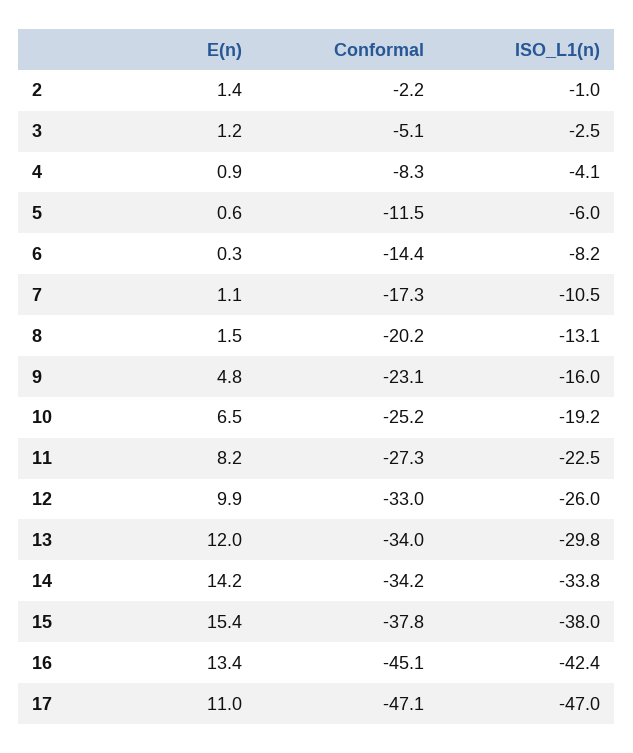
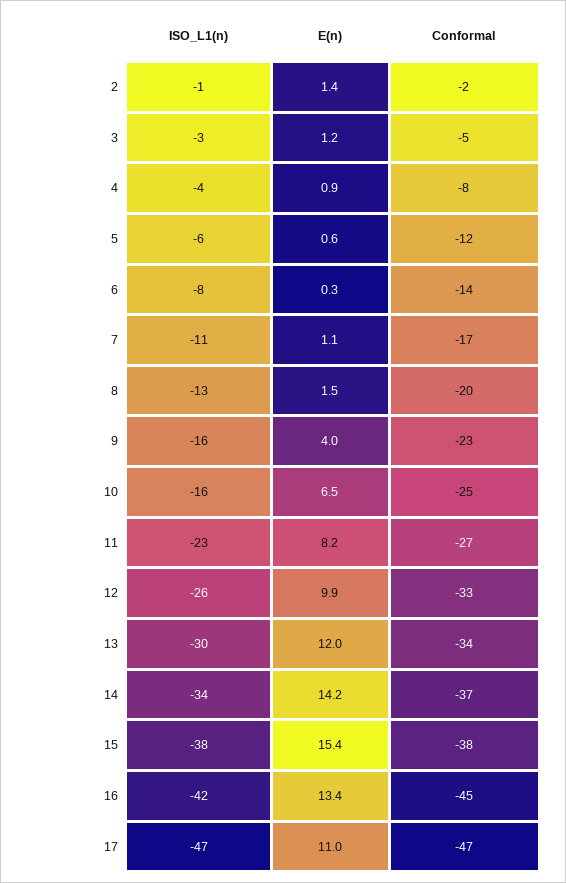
  {
    "E(n)": {
      "2": 1.4,
      "3": 1.2,
      "4": 0.9,
      "5": 0.6,
      "6": 0.3,
      "7": 1.1,
      "8": 1.5,
-     "9": 4.8,
+     "9": 4,
      "10": 6.5,
      "11": 8.2,
      "12": 9.9,
      "13": 12,
      "14": 14.2,
      "15": 15.4,
      "16": 13.4,
      "17": 11
    },
    "Conformal": {
      "2": -2.2,
      "3": -5.1,
      "4": -8.3,
      "5": -11.5,
      "6": -14.4,
      "7": -17.3,
      "8": -20.2,
      "9": -23.1,
      "10": -25.2,
      "11": -27.3,
      "12": -33,
      "13": -34,
-     "14": -34.2,
+     "14": -37,
      "15": -37.8,
      "16": -45.1,
      "17": -47.1
    },
    "ISO_L1(n)": {
      "2": -1,
      "3": -2.5,
      "4": -4.1,
      "5": -6,
      "6": -8.2,
      "7": -10.5,
      "8": -13.1,
      "9": -16,
-     "10": -19.2,
+     "10": -16,
      "11": -22.5,
      "12": -26,
      "13": -29.8,
      "14": -33.8,
      "15": -38,
      "16": -42.4,
      "17": -47
    }
  }

